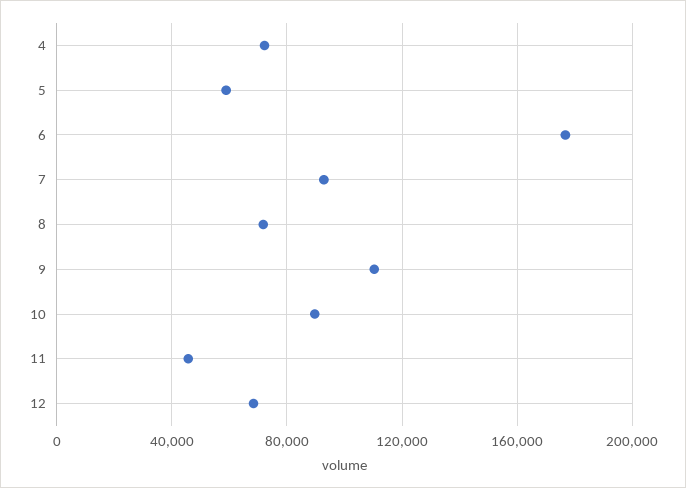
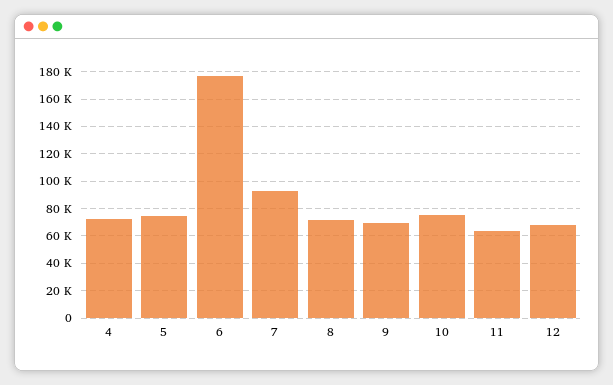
  {
    "4": 70000,
-   "5": 60000,
+   "5": 75000,
    "6": 175000,
    "7": 95000,
    "8": 70000,
-   "9": 110000,
+   "9": 70000,
-   "10": 90000,
+   "10": 75000,
-   "11": 45000,
+   "11": 65000,
    "12": 70000
  }

